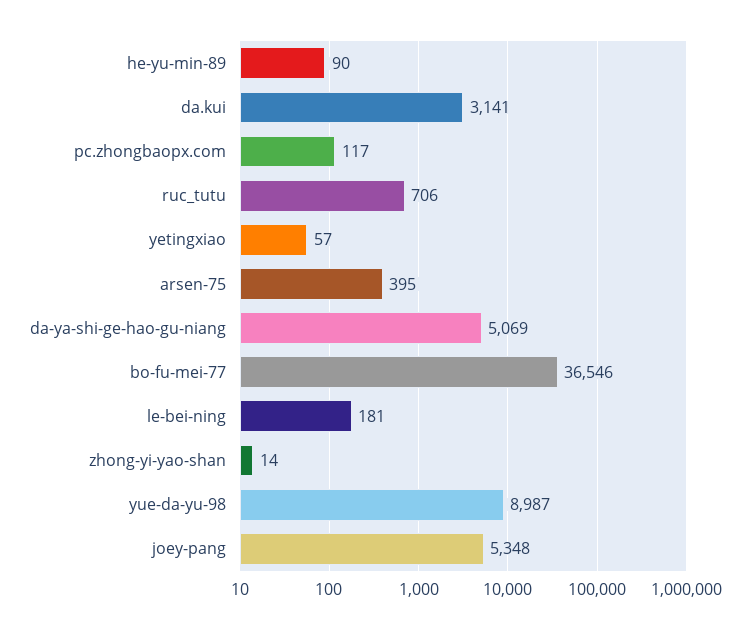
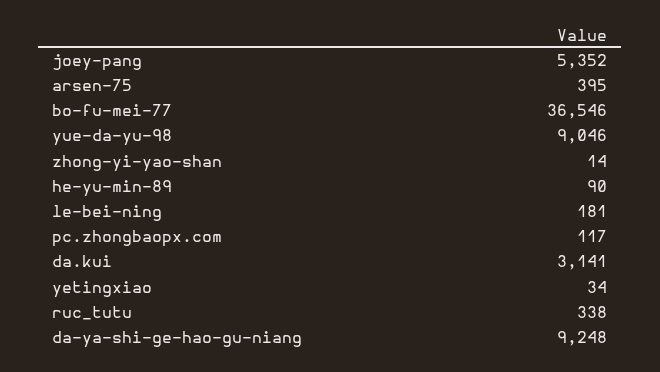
  {
    "he-yu-min-89": 90,
    "da.kui": 3141,
    "pc.zhongbaopx.com": 117,
-   "ruc_tutu": 706,
+   "ruc_tutu": 338,
-   "yetingxiao": 57,
+   "yetingxiao": 34,
    "arsen-75": 395,
-   "da-ya-shi-ge-hao-gu-niang": 5069,
+   "da-ya-shi-ge-hao-gu-niang": 9248,
    "bo-fu-mei-77": 36546,
    "le-bei-ning": 181,
    "zhong-yi-yao-shan": 14,
-   "yue-da-yu-98": 8987,
+   "yue-da-yu-98": 9046,
-   "joey-pang": 5348
+   "joey-pang": 5352
  }

